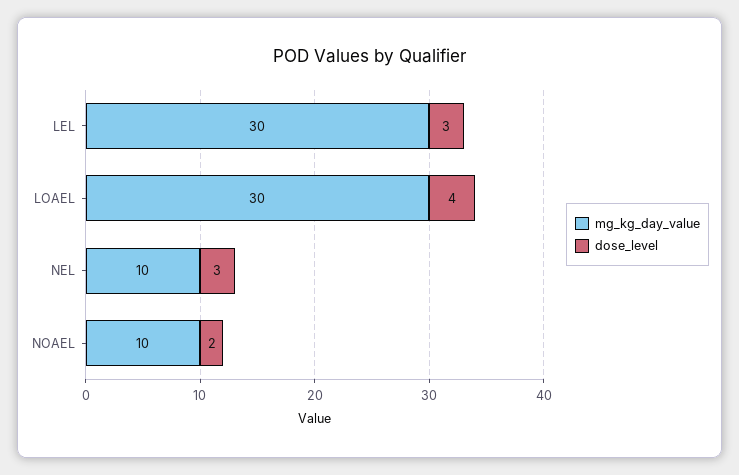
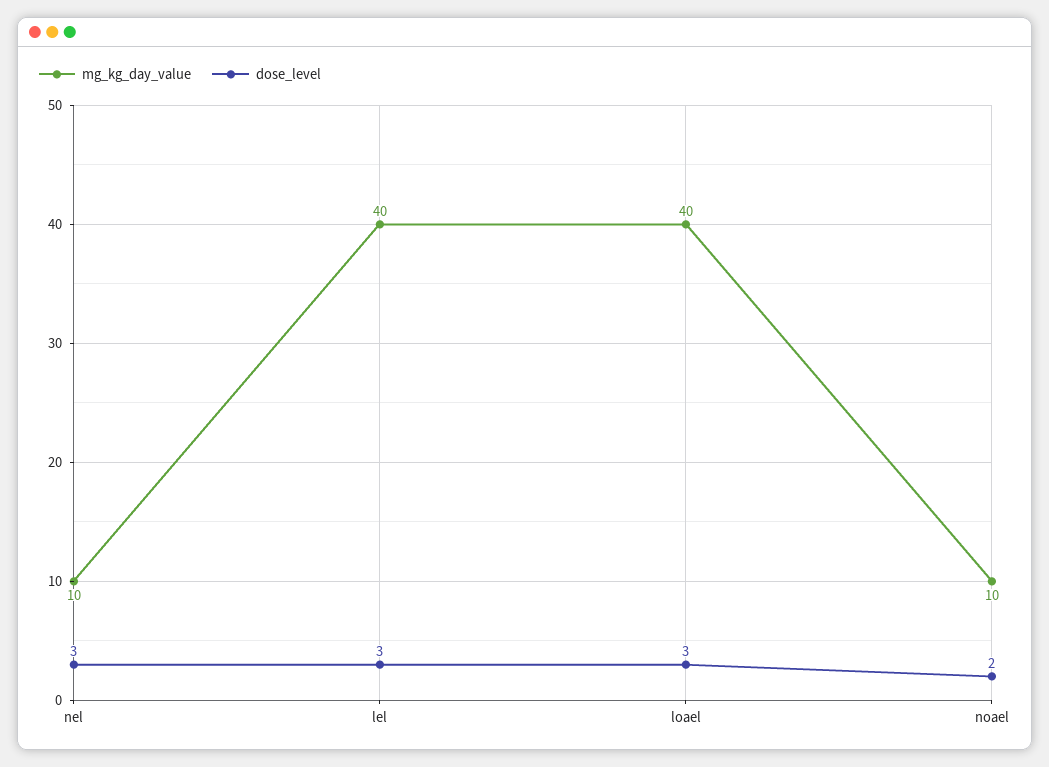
  {
    "mg_kg_day_value": {
-     "LEL": 30,
+     "LEL": 40,
-     "LOAEL": 30,
+     "LOAEL": 40,
      "NEL": 10,
      "NOAEL": 10
    },
    "dose_level": {
      "LEL": 3,
-     "LOAEL": 4,
+     "LOAEL": 3,
      "NEL": 3,
      "NOAEL": 2
    }
  }

